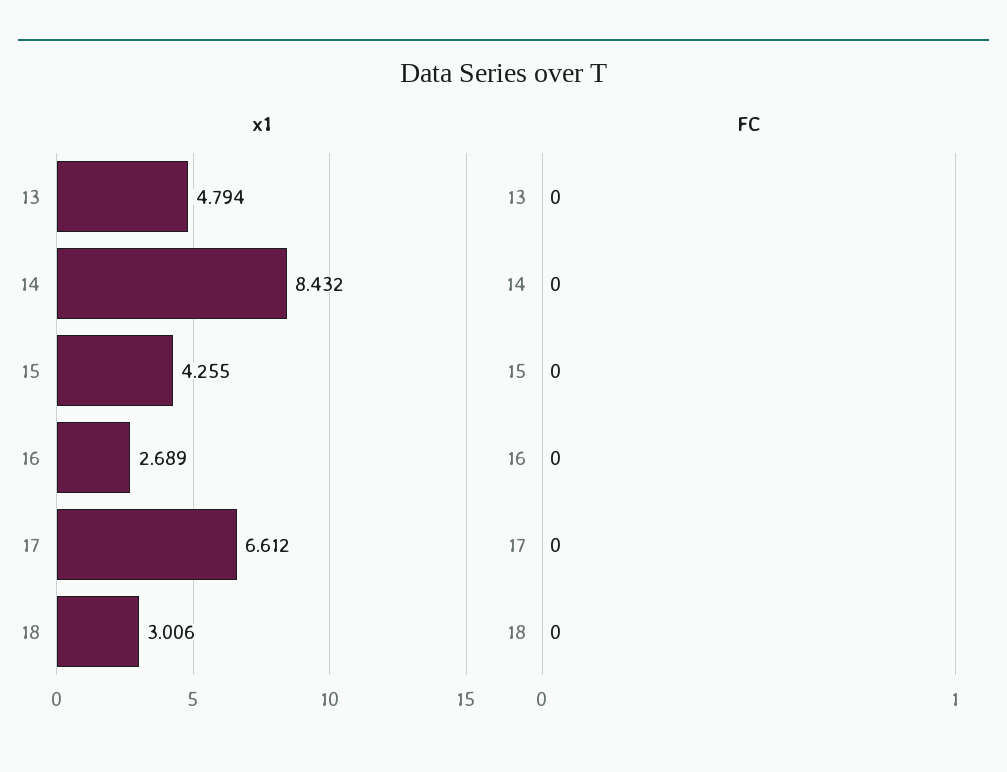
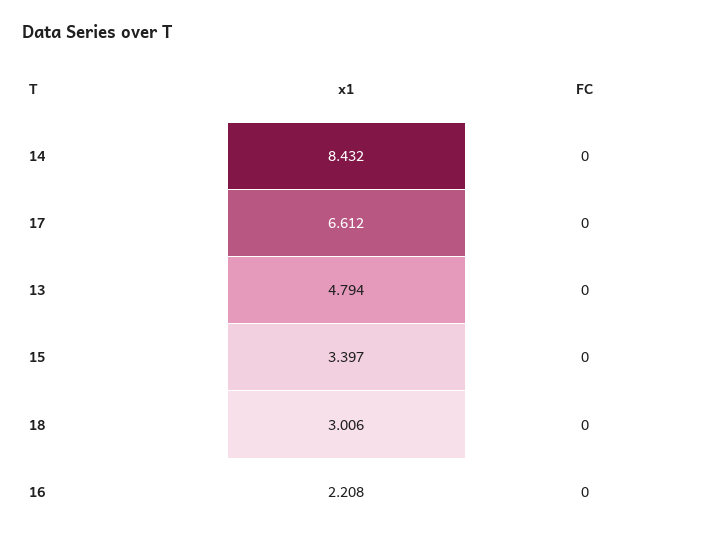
  {
    "x1": {
      "13": 4.794,
      "14": 8.432,
-     "15": 4.255,
+     "15": 3.397,
-     "16": 2.689,
+     "16": 2.208,
      "17": 6.612,
      "18": 3.006
    },
    "FC": {
      "13": 0,
      "14": 0,
      "15": 0,
      "16": 0,
      "17": 0,
      "18": 0
    }
  }

